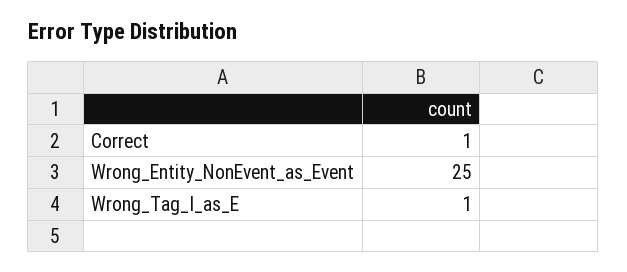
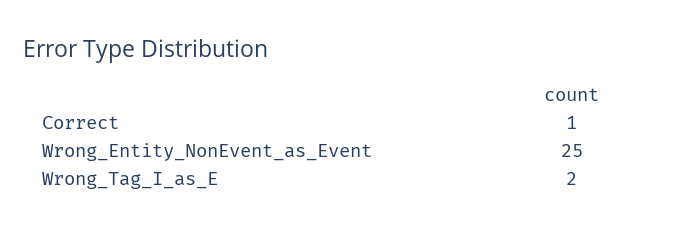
  {
    "Correct": 1,
    "Wrong_Entity_NonEvent_as_Event": 25,
-   "Wrong_Tag_I_as_E": 1
+   "Wrong_Tag_I_as_E": 2
  }

